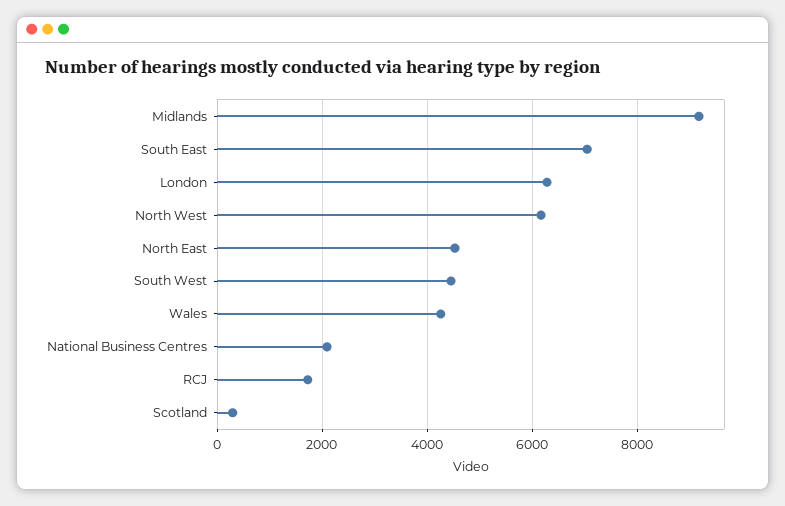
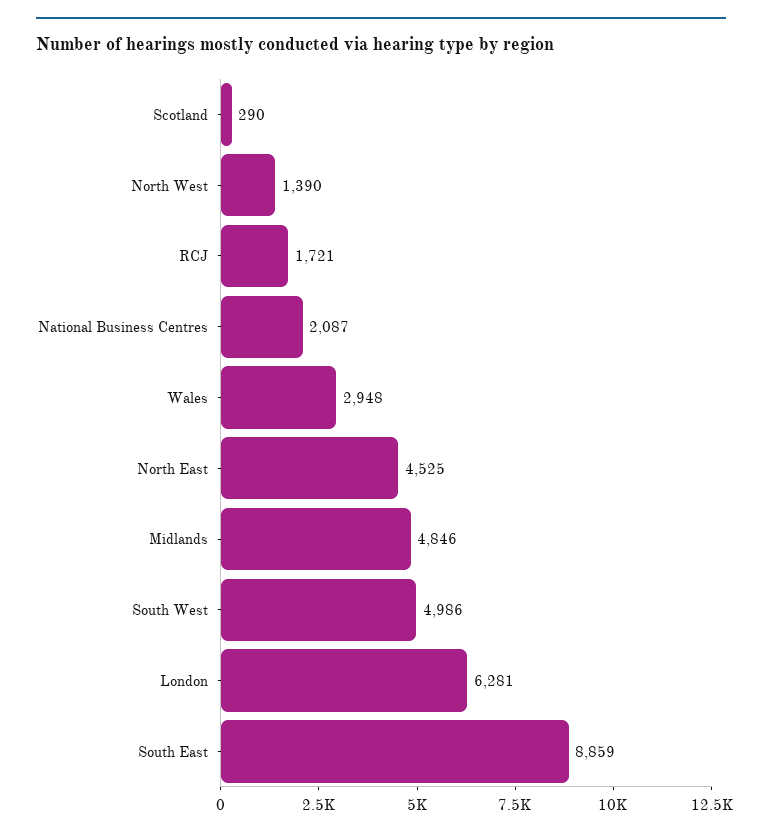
  {
-   "Midlands": 9200,
+   "Midlands": 4846,
-   "South East": 7000,
+   "South East": 8859,
    "London": 6281,
-   "North West": 6200,
+   "North West": 1390,
    "North East": 4525,
-   "South West": 4400,
+   "South West": 4986,
-   "Wales": 4200,
+   "Wales": 2948,
    "National Business Centres": 2087,
    "RCJ": 1721,
    "Scotland": 290
  }

